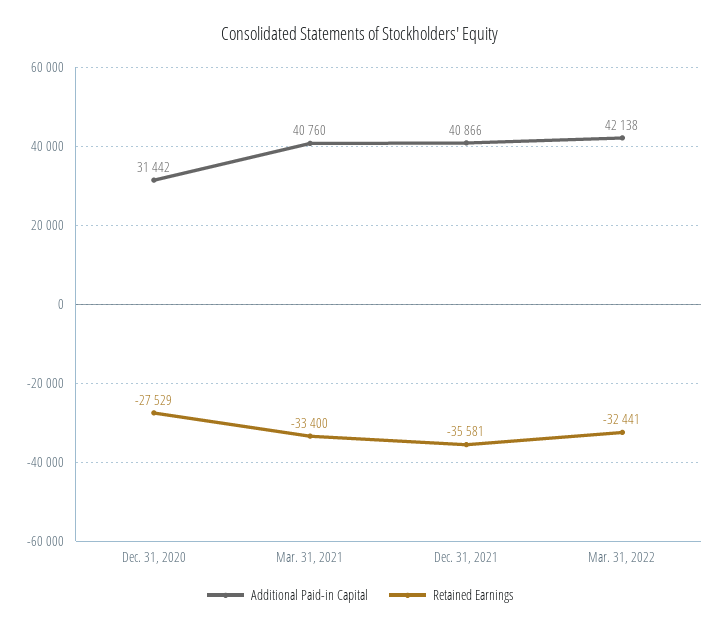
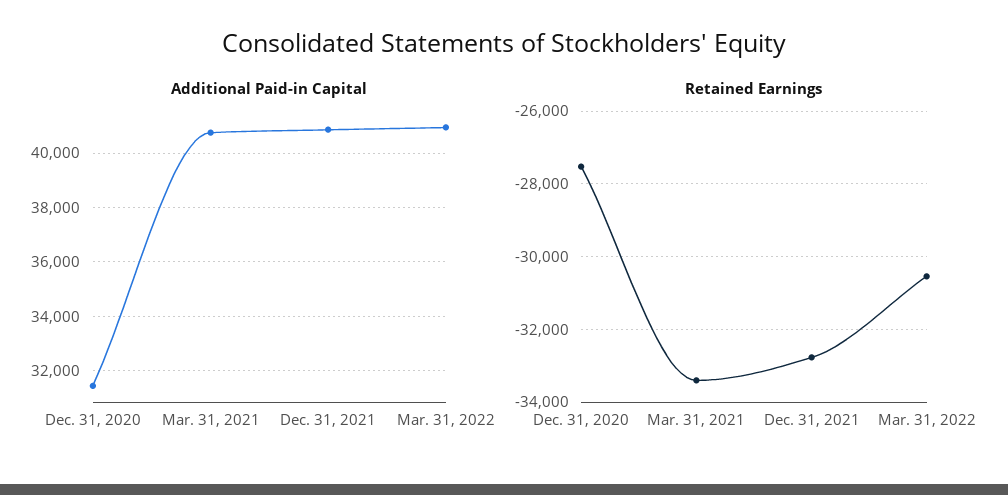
  {
    "Additional Paid-in Capital": {
      "Dec. 31, 2020": 31442,
      "Mar. 31, 2021": 40760,
      "Dec. 31, 2021": 40866,
-     "Mar. 31, 2022": 42138
+     "Mar. 31, 2022": 41000
    },
    "Retained Earnings": {
      "Dec. 31, 2020": -27529,
      "Mar. 31, 2021": -33400,
-     "Dec. 31, 2021": -35581,
+     "Dec. 31, 2021": -32800,
-     "Mar. 31, 2022": -32441
+     "Mar. 31, 2022": -30600
    }
  }

